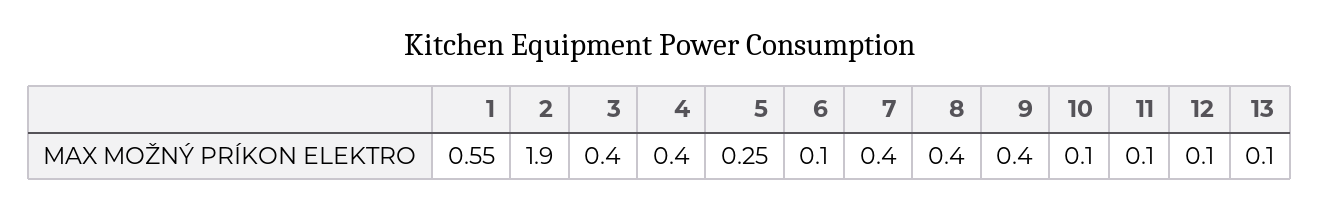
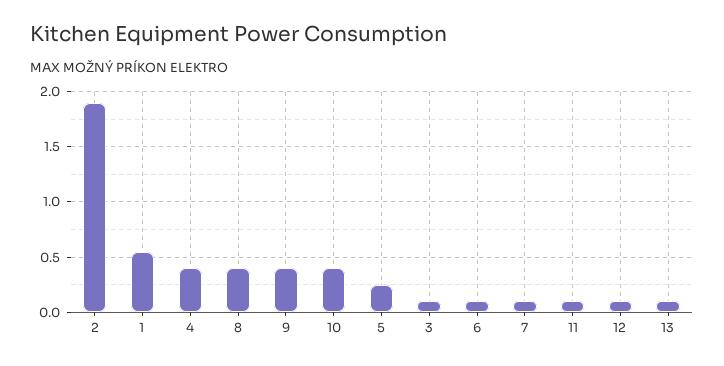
  {
    "1": 0.55,
    "2": 1.9,
-   "3": 0.4,
+   "3": 0.1,
    "4": 0.4,
    "5": 0.25,
    "6": 0.1,
-   "7": 0.4,
+   "7": 0.1,
    "8": 0.4,
    "9": 0.4,
-   "10": 0.1,
+   "10": 0.4,
    "11": 0.1,
    "12": 0.1,
    "13": 0.1
  }

